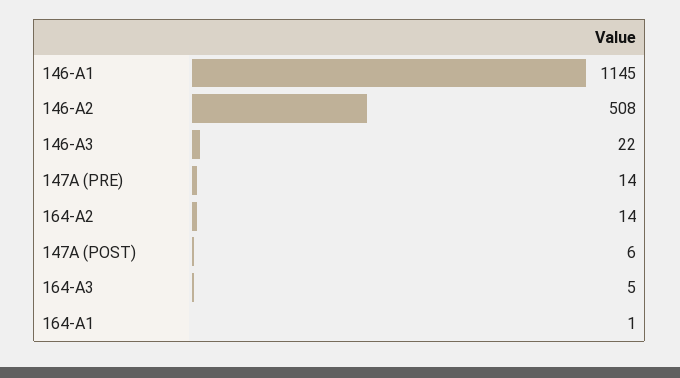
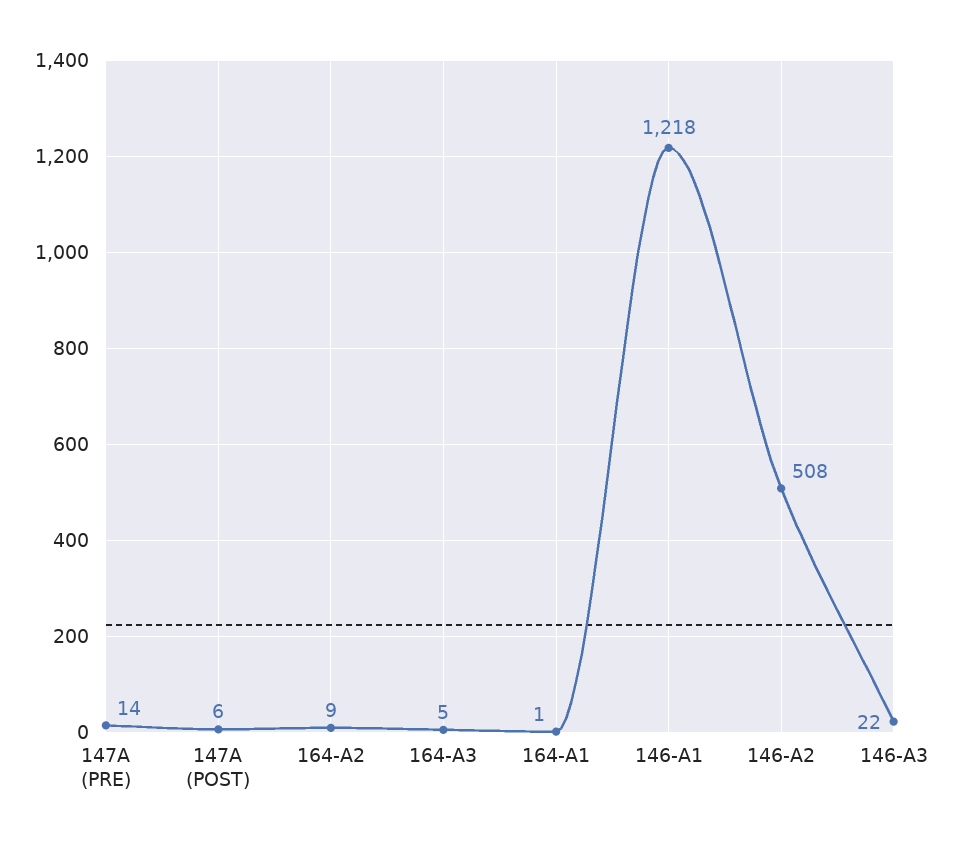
  {
-   "146-A1": 1145,
+   "146-A1": 1218,
    "146-A2": 508,
    "146-A3": 22,
    "147A (PRE)": 14,
-   "164-A2": 14,
+   "164-A2": 9,
    "147A (POST)": 6,
    "164-A3": 5,
    "164-A1": 1
  }

